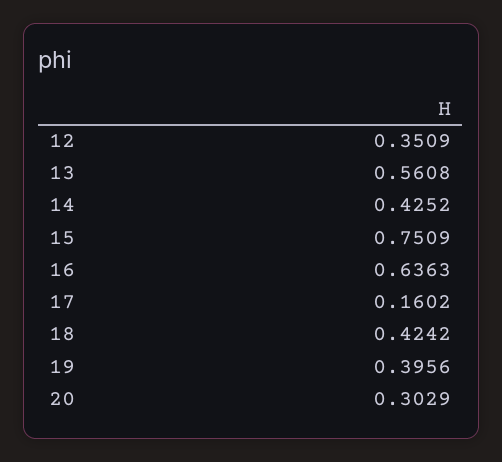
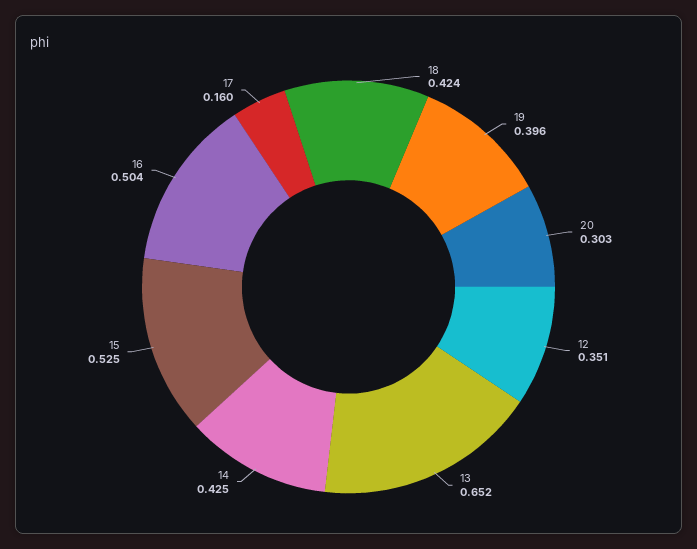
  {
    "12": 0.3509,
-   "13": 0.5608,
+   "13": 0.652,
    "14": 0.4252,
-   "15": 0.7509,
+   "15": 0.525,
-   "16": 0.6363,
+   "16": 0.504,
    "17": 0.1602,
    "18": 0.4242,
    "19": 0.3956,
    "20": 0.3029
  }

